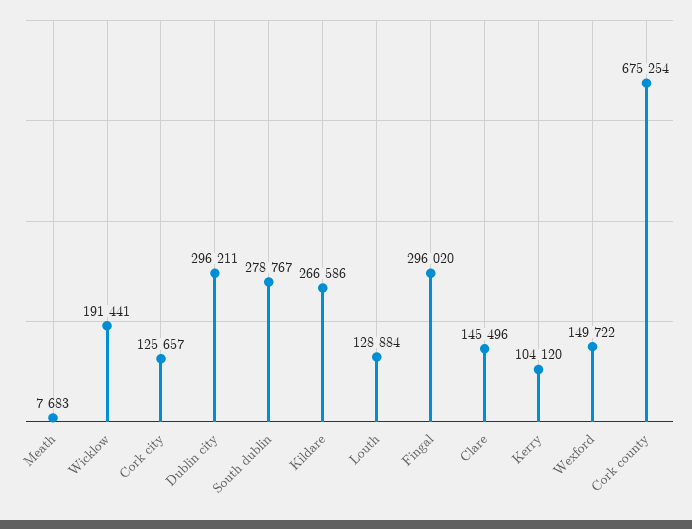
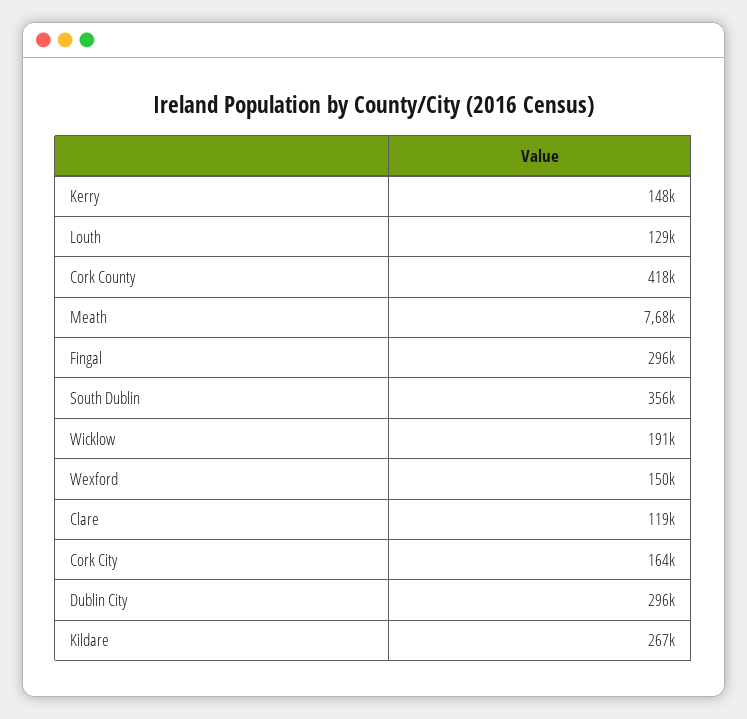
  {
    "Meath": 7683,
    "Wicklow": 191441,
-   "Cork city": 125657,
+   "Cork city": 164000,
    "Dublin city": 296211,
-   "South dublin": 278767,
+   "South dublin": 356000,
    "Kildare": 266586,
    "Louth": 128884,
    "Fingal": 296020,
-   "Clare": 145496,
+   "Clare": 119000,
-   "Kerry": 104120,
+   "Kerry": 148000,
    "Wexford": 149722,
-   "Cork county": 675254
+   "Cork county": 418000
  }

